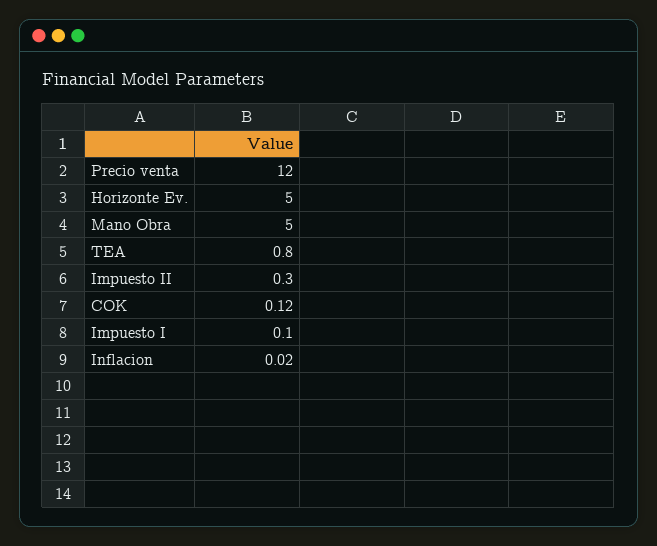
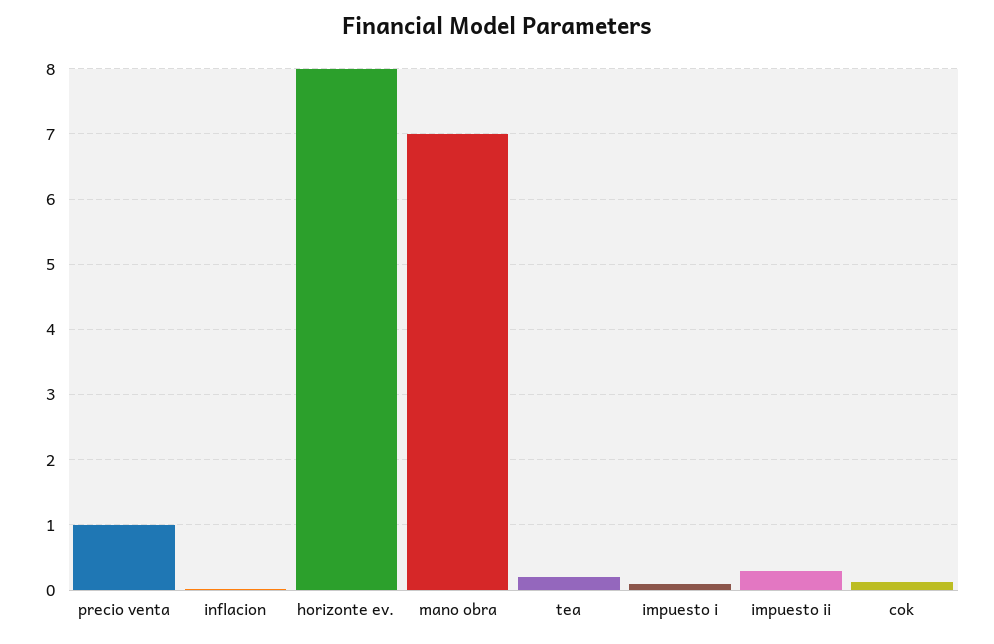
  {
-   "Precio venta": 12,
+   "Precio venta": 1,
-   "Horizonte Ev.": 5,
+   "Horizonte Ev.": 8,
-   "Mano Obra": 5,
+   "Mano Obra": 7,
-   "TEA": 0.8,
+   "TEA": 0.2,
    "Impuesto II": 0.3,
    "COK": 0.12,
    "Impuesto I": 0.1,
    "Inflacion": 0.02
  }

